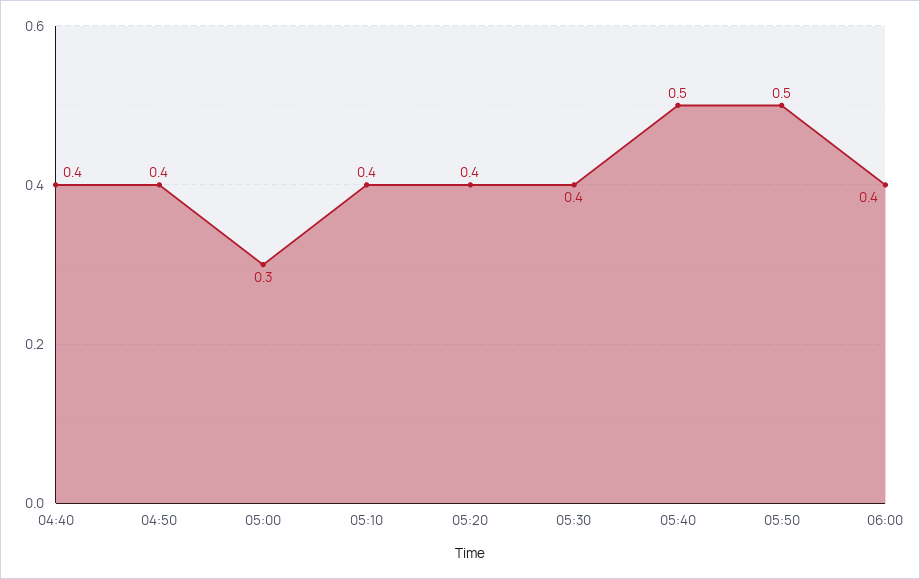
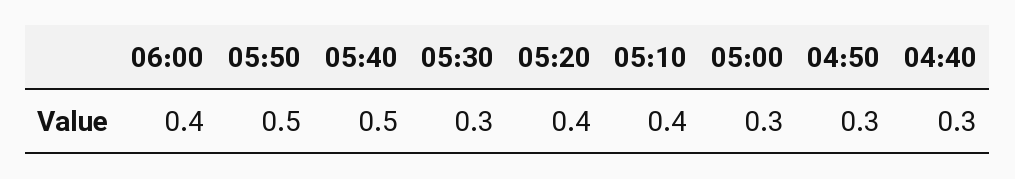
  {
-   "04:40": 0.4,
+   "04:40": 0.3,
-   "04:50": 0.4,
+   "04:50": 0.3,
    "05:00": 0.3,
    "05:10": 0.4,
    "05:20": 0.4,
-   "05:30": 0.4,
+   "05:30": 0.3,
    "05:40": 0.5,
    "05:50": 0.5,
    "06:00": 0.4
  }

